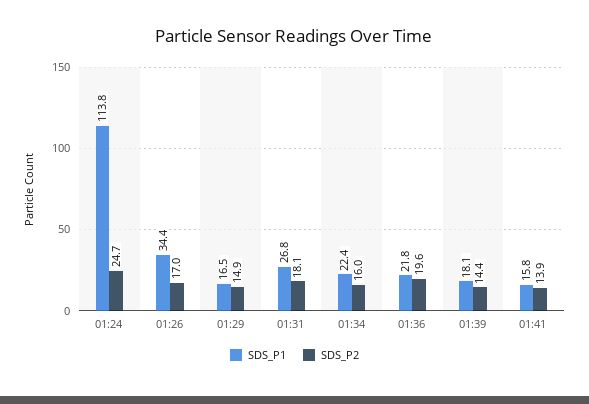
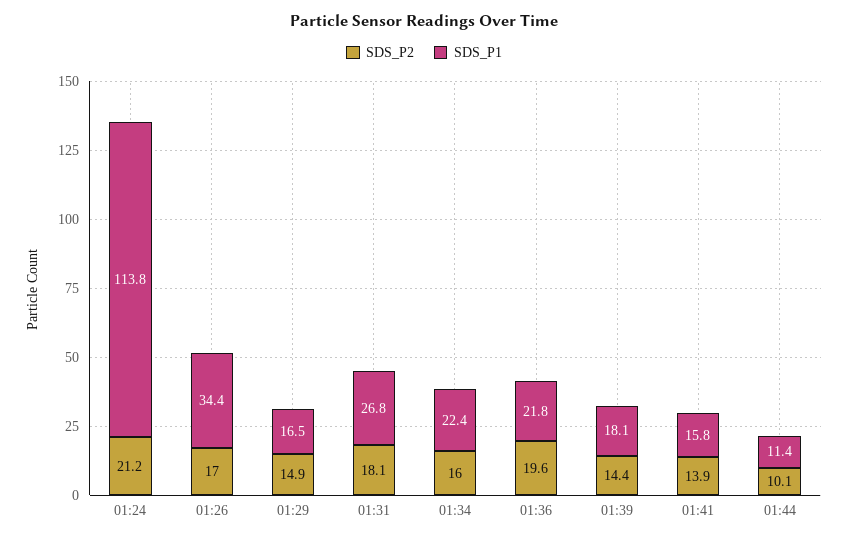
  {
    "SDS_P1": {
      "01:24": 113.8,
      "01:26": 34.4,
      "01:29": 16.5,
      "01:31": 26.8,
      "01:34": 22.4,
      "01:36": 21.8,
      "01:39": 18.1,
-     "01:41": 15.8
+     "01:41": 15.8,
+     "01:44": 11.4
    },
    "SDS_P2": {
-     "01:24": 24.7,
+     "01:24": 21.2,
      "01:26": 17,
      "01:29": 14.9,
      "01:31": 18.1,
      "01:34": 16,
      "01:36": 19.6,
      "01:39": 14.4,
-     "01:41": 13.9
+     "01:41": 13.9,
+     "01:44": 10.1
    }
  }

